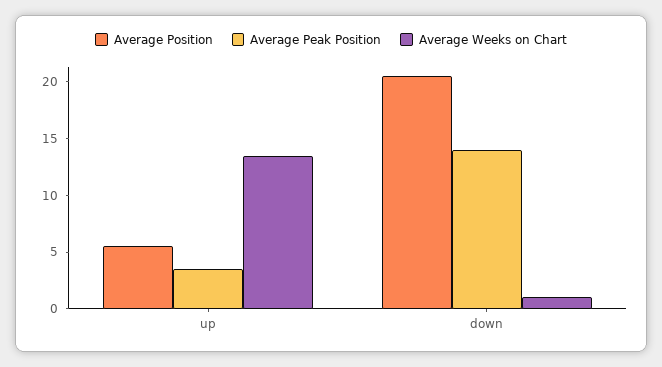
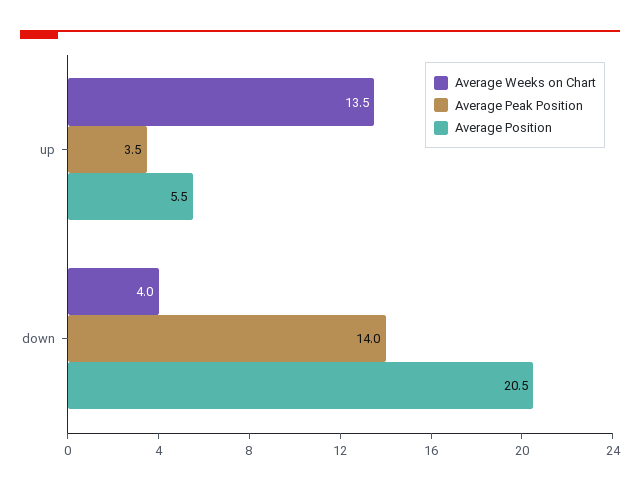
  {
    "Average Position": {
      "up": 5.5,
      "down": 20.5
    },
    "Average Peak Position": {
      "up": 3.5,
      "down": 14
    },
    "Average Weeks on Chart": {
      "up": 13.5,
-     "down": 1
+     "down": 4
    }
  }

